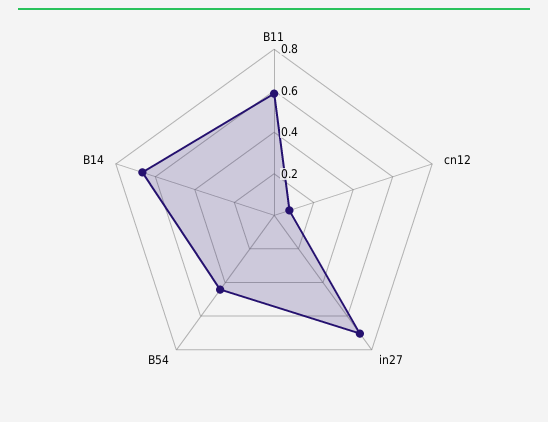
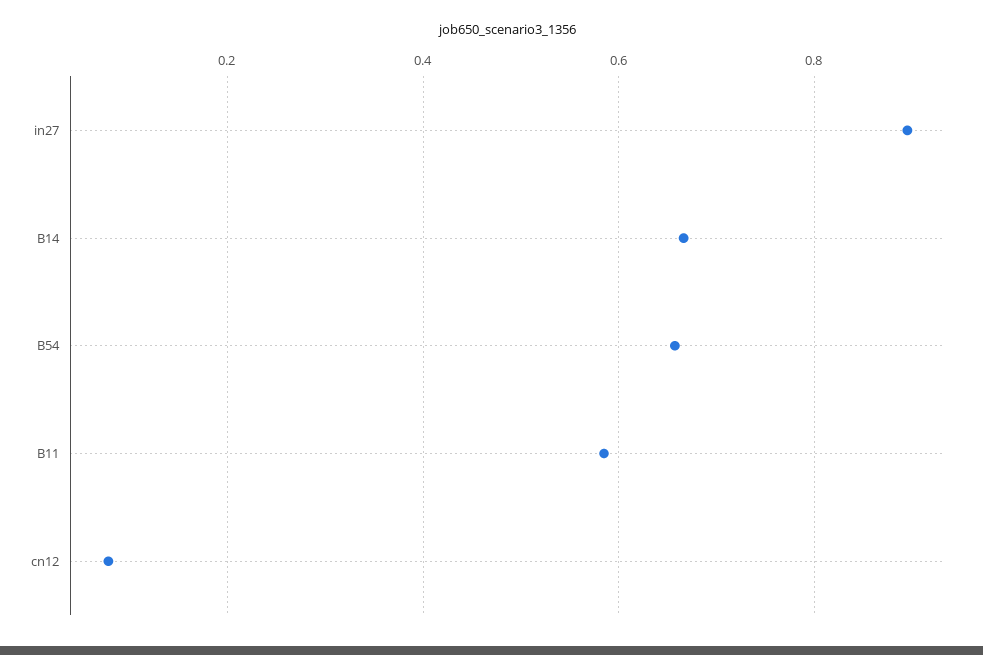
  {
    "B11": 0.58,
    "cn12": 0.08,
-   "in27": 0.7,
+   "in27": 0.9,
-   "B54": 0.45,
+   "B54": 0.66,
    "B14": 0.66
  }

